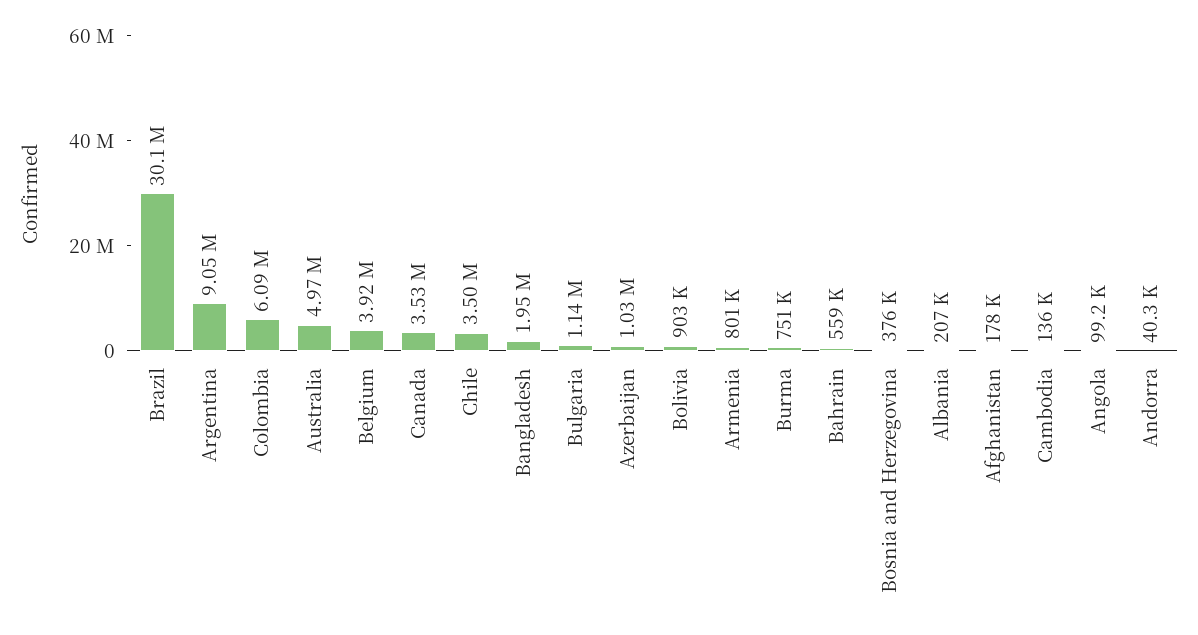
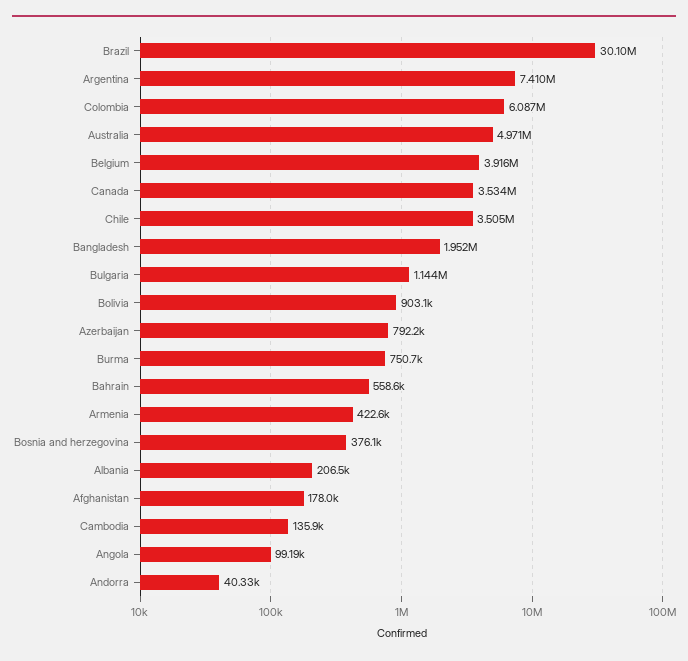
  {
    "Brazil": 30100000,
-   "Argentina": 9050000,
+   "Argentina": 7410000,
    "Colombia": 6087000,
    "Australia": 4971000,
    "Belgium": 3916000,
    "Canada": 3534000,
    "Chile": 3505000,
    "Bangladesh": 1952000,
    "Bulgaria": 1144000,
-   "Azerbaijan": 1030000,
+   "Azerbaijan": 792200,
    "Bolivia": 903100,
-   "Armenia": 801000,
+   "Armenia": 422600,
    "Burma": 750700,
    "Bahrain": 558600,
    "Bosnia and Herzegovina": 376100,
    "Albania": 206500,
    "Afghanistan": 178000,
    "Cambodia": 135900,
    "Angola": 99190,
    "Andorra": 40330
  }

